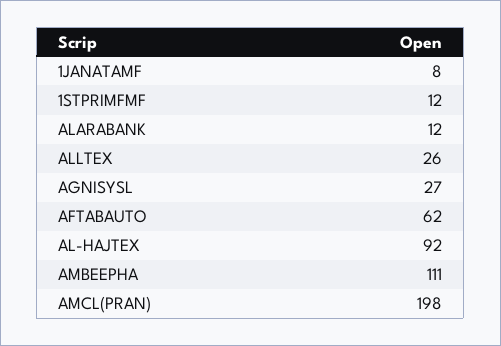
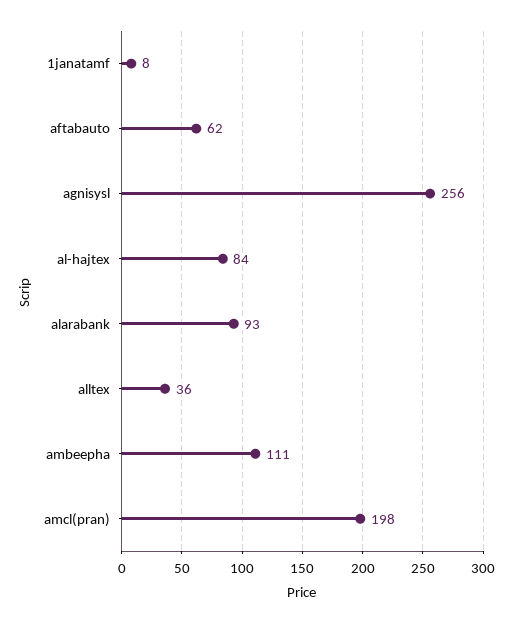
  {
    "1JANATAMF": 8,
-   "1STPRIMFMF": 12,
-   "ALARABANK": 12,
+   "ALARABANK": 93,
-   "ALLTEX": 26,
+   "ALLTEX": 36,
-   "AGNISYSL": 27,
+   "AGNISYSL": 256,
    "AFTABAUTO": 62,
-   "AL-HAJTEX": 92,
+   "AL-HAJTEX": 84,
    "AMBEEPHA": 111,
    "AMCL(PRAN)": 198
  }

